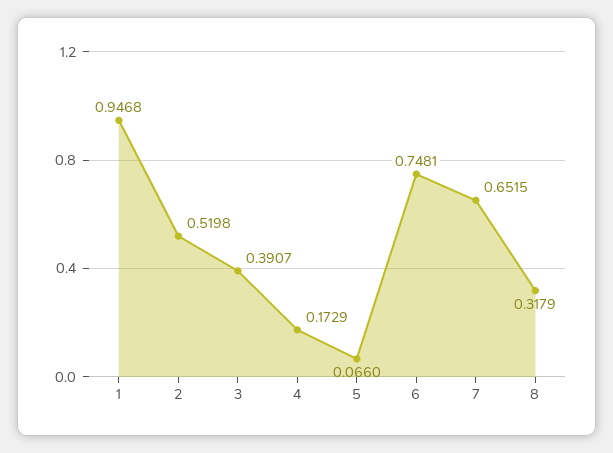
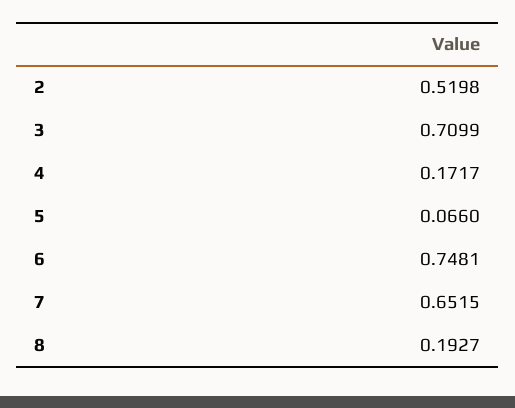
  {
-   "1": 0.9468,
    "2": 0.5198,
-   "3": 0.3907,
+   "3": 0.7099,
-   "4": 0.1729,
+   "4": 0.1717,
    "5": 0.066,
    "6": 0.7481,
    "7": 0.6515,
-   "8": 0.3179
+   "8": 0.1927
  }

